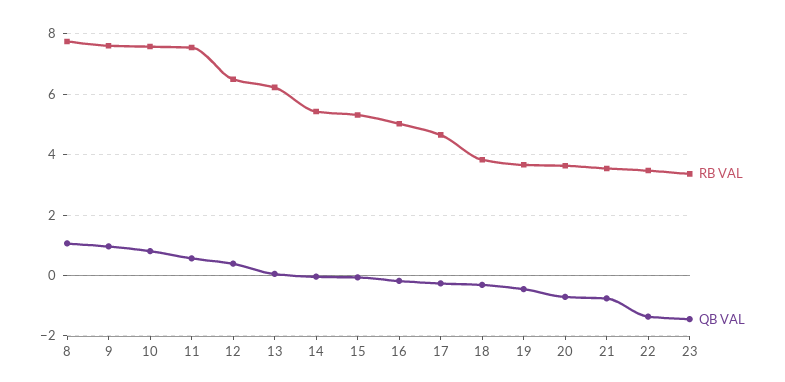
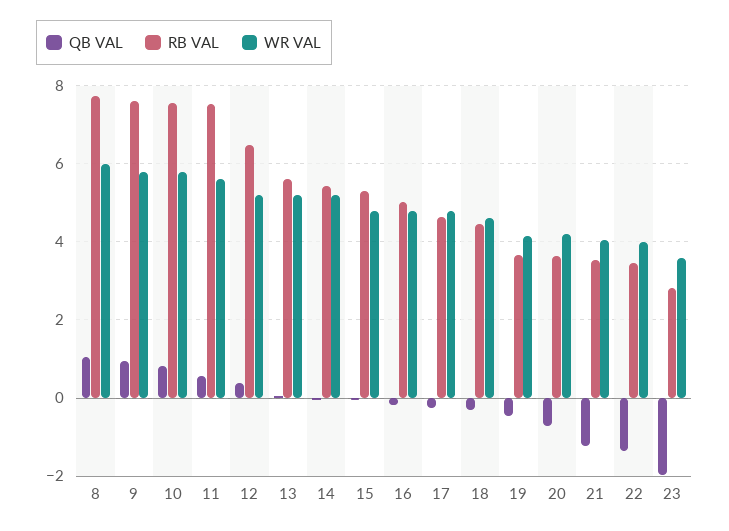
  {
    "RB VAL": {
      "8": 7.8,
      "9": 7.6,
      "10": 7.6,
      "11": 7.6,
      "12": 6.4,
-     "13": 6.2,
+     "13": 5.6,
      "14": 5.4,
      "15": 5.4,
      "16": 5,
      "17": 4.6,
-     "18": 3.8,
+     "18": 4.4,
      "19": 3.6,
      "20": 3.6,
      "21": 3.6,
      "22": 3.4,
-     "23": 3.4
+     "23": 2.8
    },
    "QB VAL": {
      "8": 1,
      "9": 1,
      "10": 0.8,
      "11": 0.6,
      "12": 0.4,
      "13": 0,
      "14": 0,
      "15": 0,
      "16": -0.2,
      "17": -0.2,
      "18": -0.4,
      "19": -0.4,
      "20": -0.8,
-     "21": -0.8,
+     "21": -1.2,
      "22": -1.4,
-     "23": -1.4
+     "23": -2
-   }
+   },
+   "WR VAL": {
+     "8": 6,
+     "9": 5.8,
+     "10": 5.8,
+     "11": 5.6,
+     "12": 5.2,
+     "13": 5.2,
+     "14": 5.2,
+     "15": 4.8,
+     "16": 4.8,
+     "17": 4.8,
+     "18": 4.6,
+     "19": 4.2,
+     "20": 4.2,
+     "21": 4,
+     "22": 4,
+     "23": 3.6
+   }
  }

